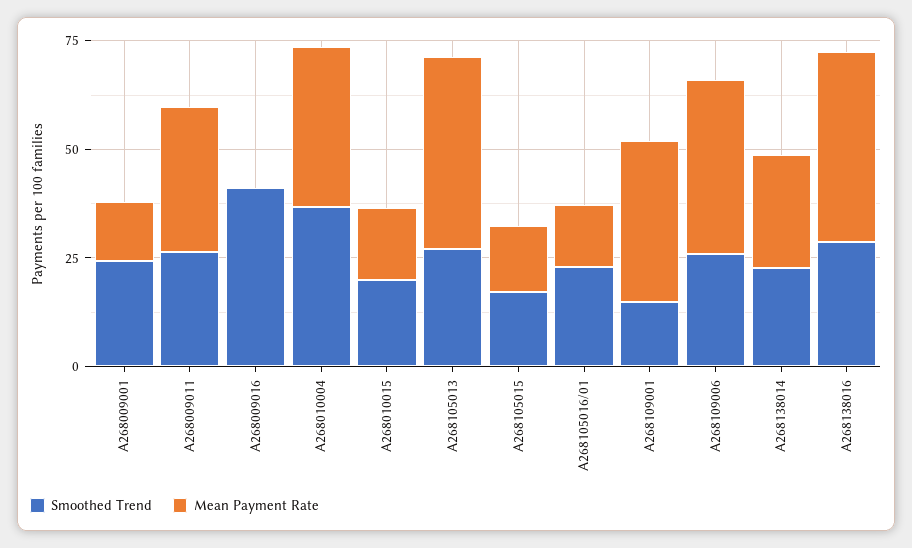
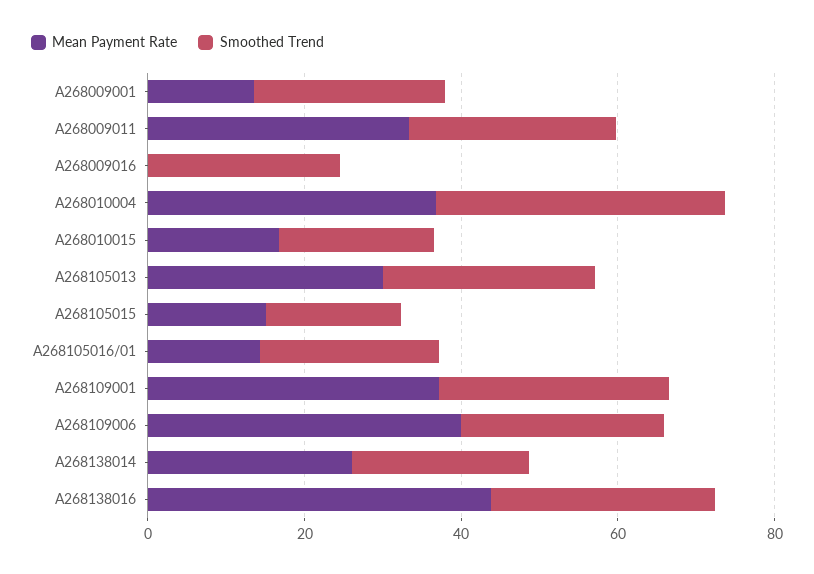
  {
    "Smoothed Trend": {
      "A268009001": 25,
      "A268009011": 25,
-     "A268009016": 40,
+     "A268009016": 25,
      "A268010004": 35,
      "A268010015": 20,
      "A268105013": 25,
      "A268105015": 15,
      "A268105016/01": 25,
-     "A268109001": 15,
+     "A268109001": 30,
      "A268109006": 25,
      "A268138014": 25,
      "A268138016": 30
    },
    "Mean Payment Rate": {
      "A268009001": 15,
      "A268009011": 35,
      "A268009016": 0,
      "A268010004": 35,
      "A268010015": 15,
-     "A268105013": 45,
+     "A268105013": 30,
      "A268105015": 15,
      "A268105016/01": 15,
      "A268109001": 35,
      "A268109006": 40,
      "A268138014": 25,
      "A268138016": 45
    }
  }

